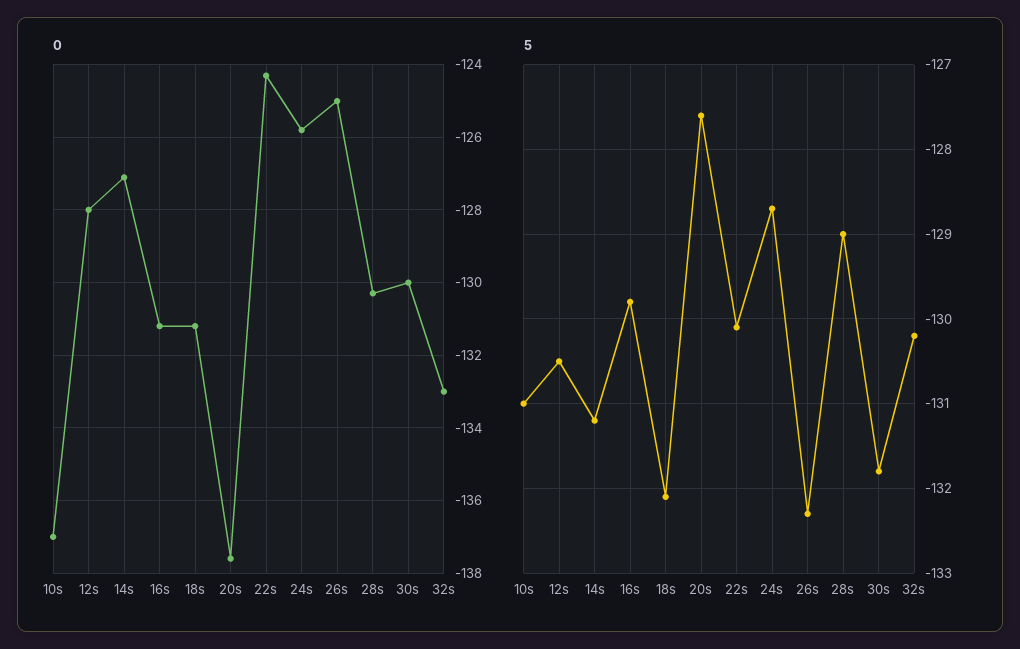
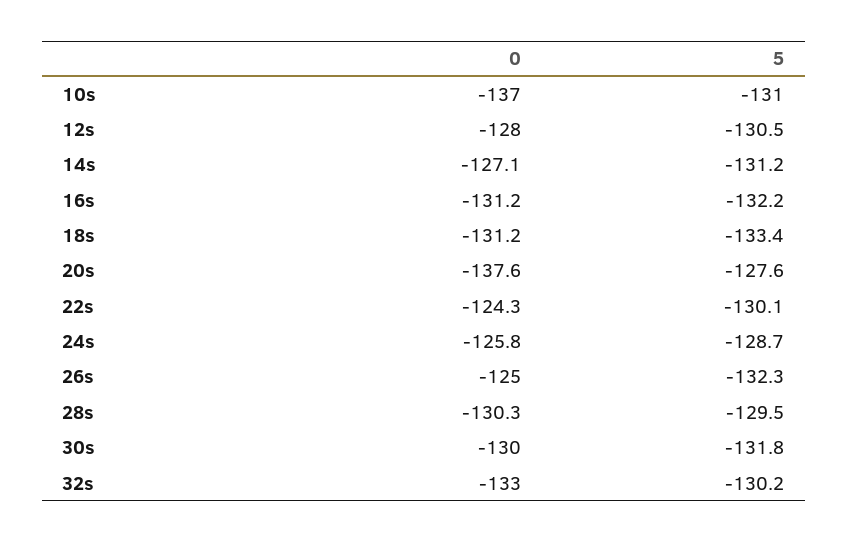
  {
    "0": {
      "10s": -137,
      "12s": -128,
      "14s": -127.1,
      "16s": -131.2,
      "18s": -131.2,
      "20s": -137.6,
      "22s": -124.3,
      "24s": -125.8,
      "26s": -125,
      "28s": -130.3,
      "30s": -130,
      "32s": -133
    },
    "5": {
      "10s": -131,
      "12s": -130.5,
      "14s": -131.2,
-     "16s": -129.8,
+     "16s": -132.2,
-     "18s": -132.1,
+     "18s": -133.4,
      "20s": -127.6,
      "22s": -130.1,
      "24s": -128.7,
      "26s": -132.3,
-     "28s": -129,
+     "28s": -129.5,
      "30s": -131.8,
      "32s": -130.2
    }
  }

